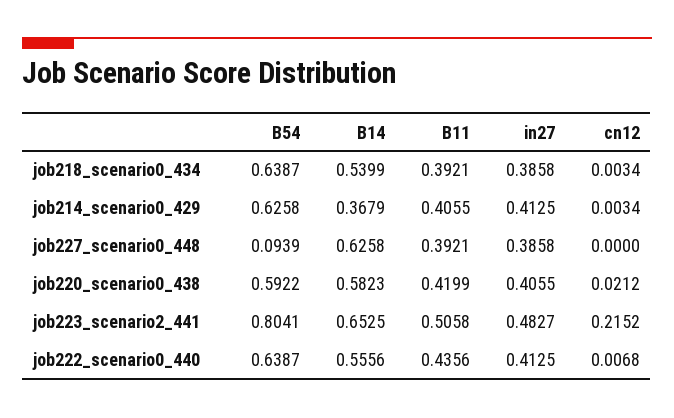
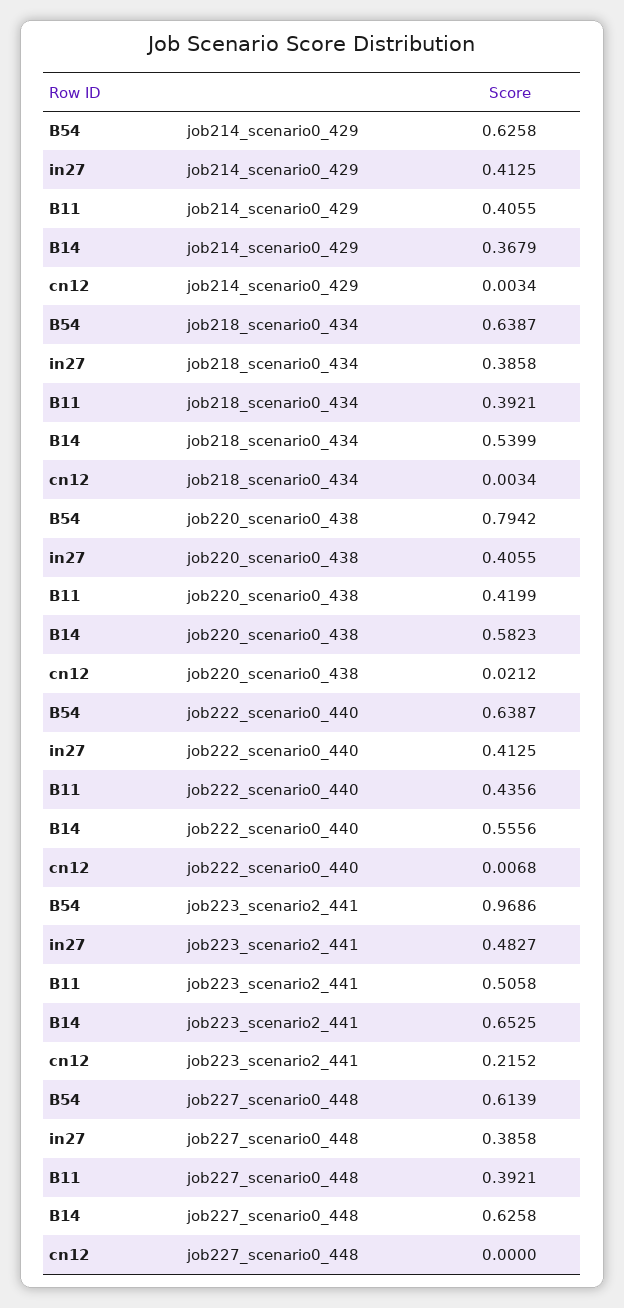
  {
    "B54": {
      "job218_scenario0_434": 0.6387,
      "job214_scenario0_429": 0.6258,
-     "job227_scenario0_448": 0.0939,
+     "job227_scenario0_448": 0.6139,
-     "job220_scenario0_438": 0.5922,
+     "job220_scenario0_438": 0.7942,
-     "job223_scenario2_441": 0.8041,
+     "job223_scenario2_441": 0.9686,
      "job222_scenario0_440": 0.6387
    },
    "B14": {
      "job218_scenario0_434": 0.5399,
      "job214_scenario0_429": 0.3679,
      "job227_scenario0_448": 0.6258,
      "job220_scenario0_438": 0.5823,
      "job223_scenario2_441": 0.6525,
      "job222_scenario0_440": 0.5556
    },
    "B11": {
      "job218_scenario0_434": 0.3921,
      "job214_scenario0_429": 0.4055,
      "job227_scenario0_448": 0.3921,
      "job220_scenario0_438": 0.4199,
      "job223_scenario2_441": 0.5058,
      "job222_scenario0_440": 0.4356
    },
    "in27": {
      "job218_scenario0_434": 0.3858,
      "job214_scenario0_429": 0.4125,
      "job227_scenario0_448": 0.3858,
      "job220_scenario0_438": 0.4055,
      "job223_scenario2_441": 0.4827,
      "job222_scenario0_440": 0.4125
    },
    "cn12": {
      "job218_scenario0_434": 0.0034,
      "job214_scenario0_429": 0.0034,
      "job227_scenario0_448": 0,
      "job220_scenario0_438": 0.0212,
      "job223_scenario2_441": 0.2152,
      "job222_scenario0_440": 0.0068
    }
  }

